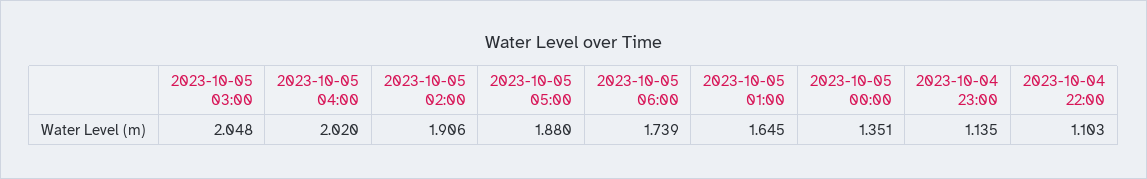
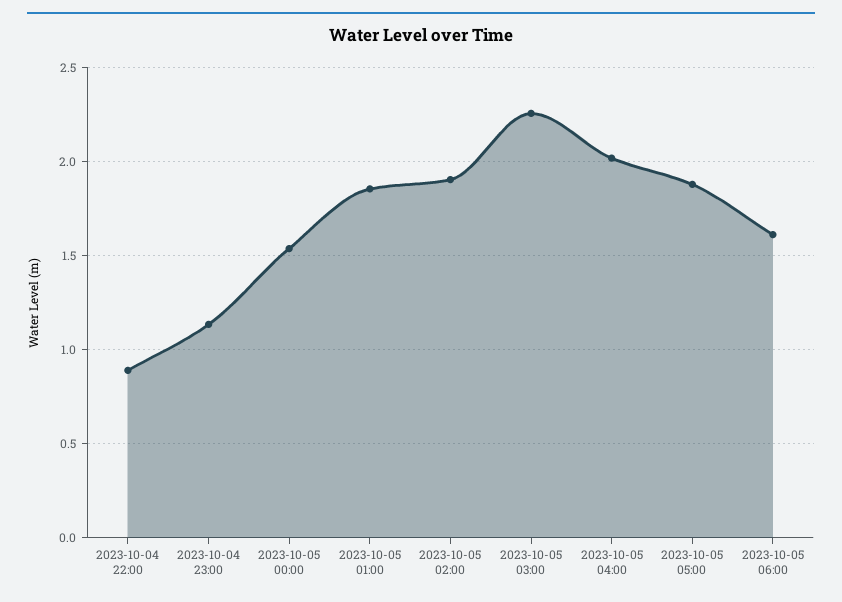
  {
-   "2023-10-05 03:00": 2.048,
+   "2023-10-05 03:00": 2.25,
    "2023-10-05 04:00": 2.02,
    "2023-10-05 02:00": 1.906,
    "2023-10-05 05:00": 1.88,
-   "2023-10-05 06:00": 1.739,
+   "2023-10-05 06:00": 1.6,
-   "2023-10-05 01:00": 1.645,
+   "2023-10-05 01:00": 1.85,
-   "2023-10-05 00:00": 1.351,
+   "2023-10-05 00:00": 1.55,
    "2023-10-04 23:00": 1.135,
-   "2023-10-04 22:00": 1.103
+   "2023-10-04 22:00": 0.9
  }

